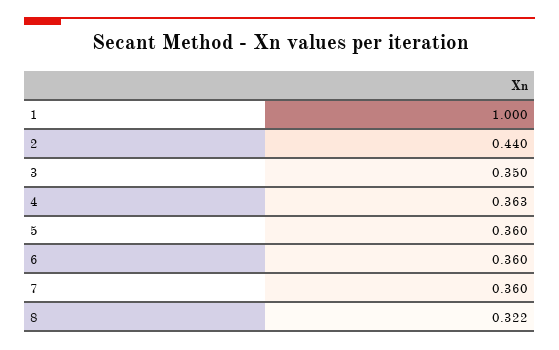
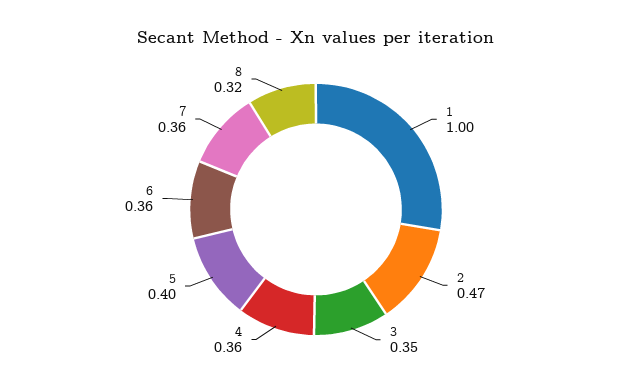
  {
    "1": 1,
-   "2": 0.44,
+   "2": 0.47,
    "3": 0.35,
    "4": 0.363,
-   "5": 0.36,
+   "5": 0.4,
    "6": 0.36,
    "7": 0.36,
    "8": 0.322
  }

